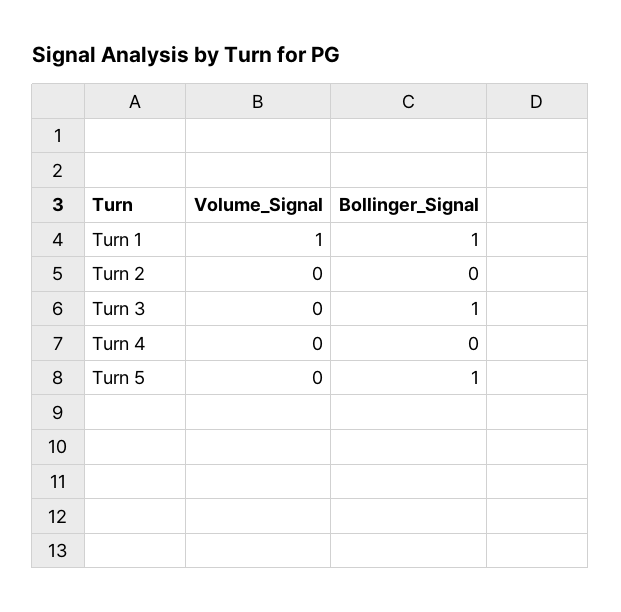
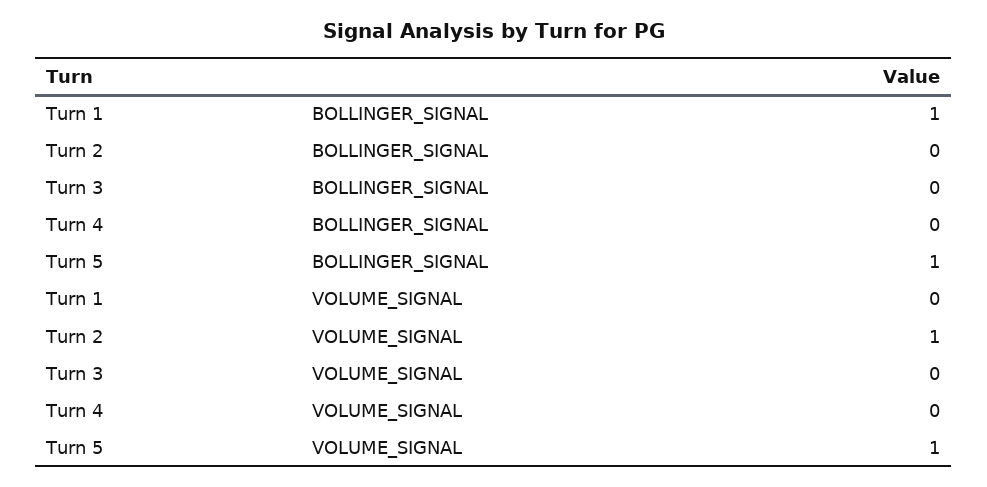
  {
    "Volume_Signal": {
-     "Turn 1": 1,
+     "Turn 1": 0,
-     "Turn 2": 0,
+     "Turn 2": 1,
      "Turn 3": 0,
      "Turn 4": 0,
-     "Turn 5": 0
+     "Turn 5": 1
    },
    "Bollinger_Signal": {
      "Turn 1": 1,
      "Turn 2": 0,
-     "Turn 3": 1,
+     "Turn 3": 0,
      "Turn 4": 0,
      "Turn 5": 1
    }
  }

